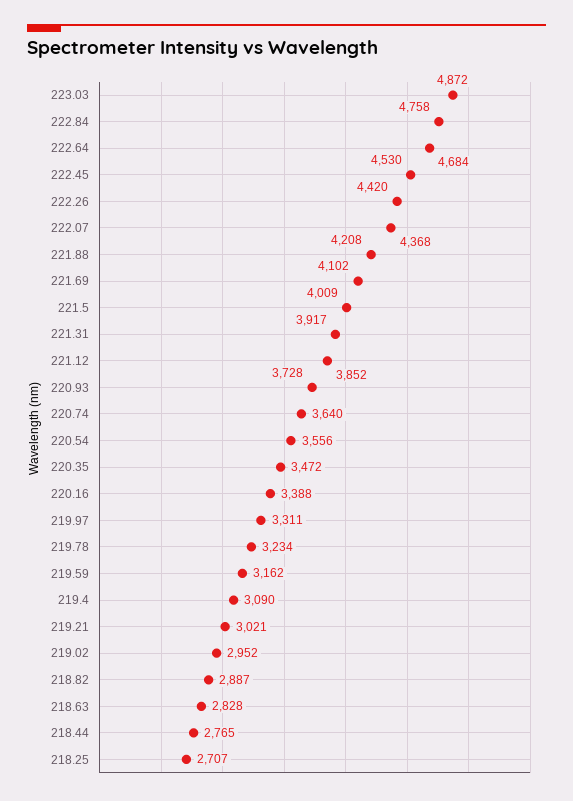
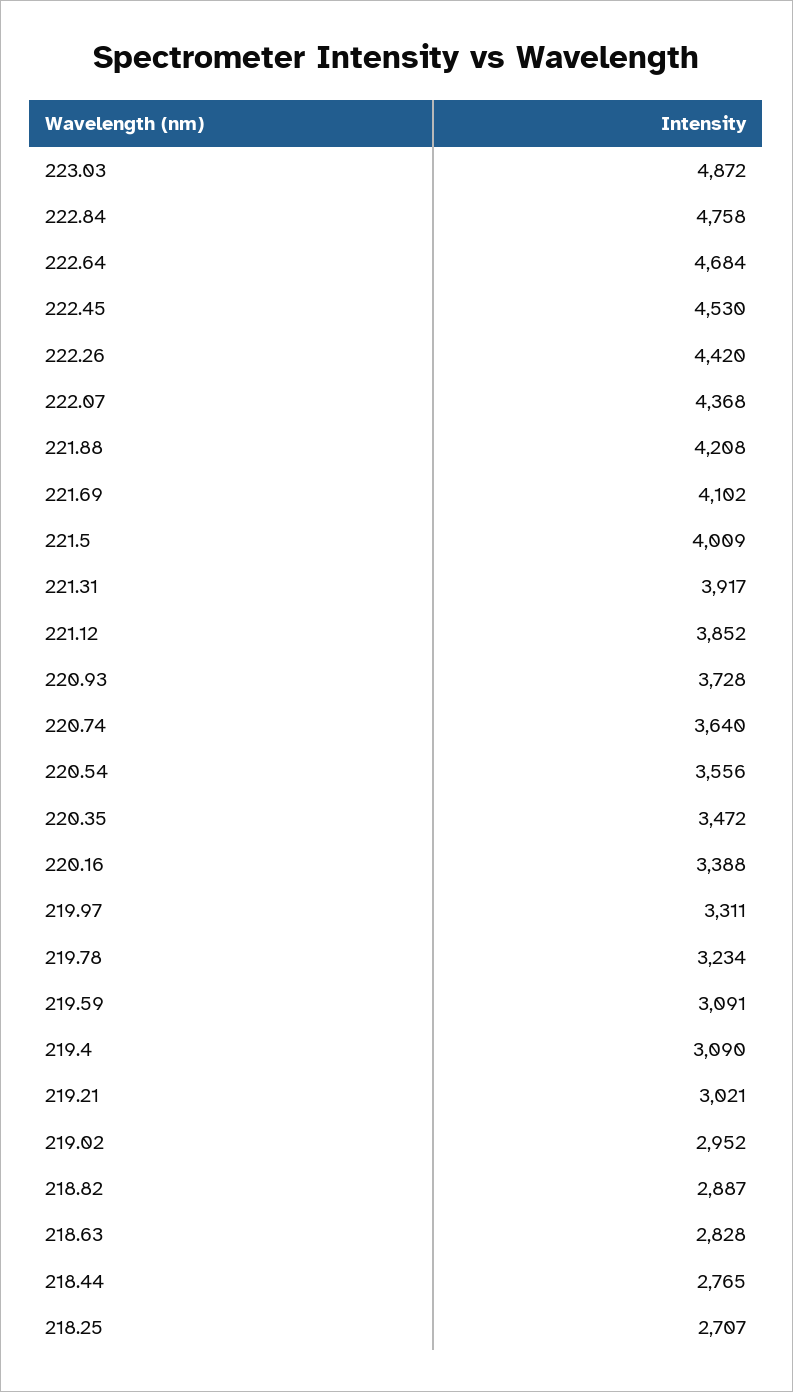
  {
    "223.03": 4872,
    "222.84": 4758,
    "222.64": 4684,
    "222.45": 4530,
    "222.26": 4420,
    "222.07": 4368,
    "221.88": 4208,
    "221.69": 4102,
    "221.5": 4009,
    "221.31": 3917,
    "221.12": 3852,
    "220.93": 3728,
    "220.74": 3640,
    "220.54": 3556,
    "220.35": 3472,
    "220.16": 3388,
    "219.97": 3311,
    "219.78": 3234,
-   "219.59": 3162,
+   "219.59": 3091,
    "219.4": 3090,
    "219.21": 3021,
    "219.02": 2952,
    "218.82": 2887,
    "218.63": 2828,
    "218.44": 2765,
    "218.25": 2707
  }

